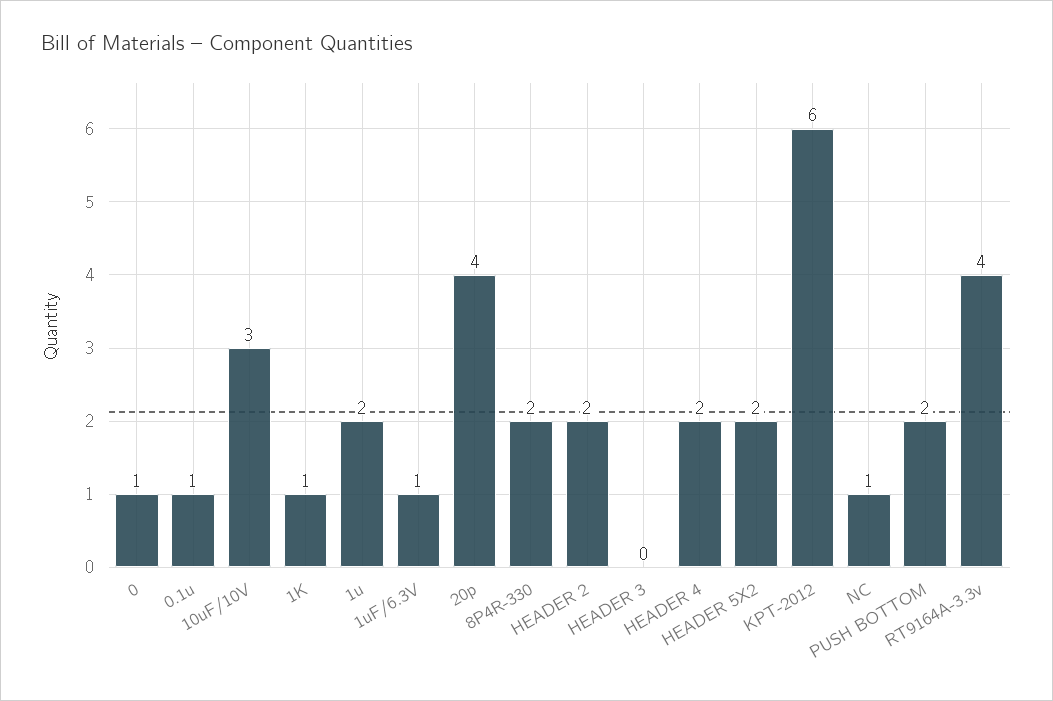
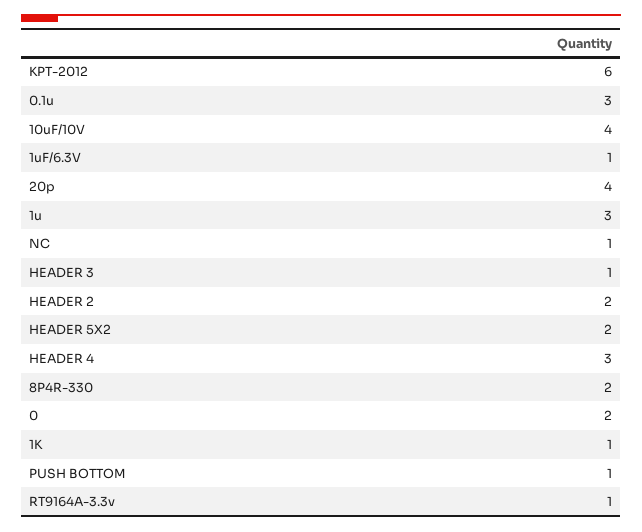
  {
-   "0": 1,
+   "0": 2,
-   "0.1u": 1,
+   "0.1u": 3,
-   "10uF/10V": 3,
+   "10uF/10V": 4,
    "1K": 1,
-   "1u": 2,
+   "1u": 3,
    "1uF/6.3V": 1,
    "20p": 4,
    "8P4R-330": 2,
    "HEADER 2": 2,
-   "HEADER 3": 0,
+   "HEADER 3": 1,
-   "HEADER 4": 2,
+   "HEADER 4": 3,
    "HEADER 5X2": 2,
    "KPT-2012": 6,
    "NC": 1,
-   "PUSH BOTTOM": 2,
+   "PUSH BOTTOM": 1,
-   "RT9164A-3.3v": 4
+   "RT9164A-3.3v": 1
  }

